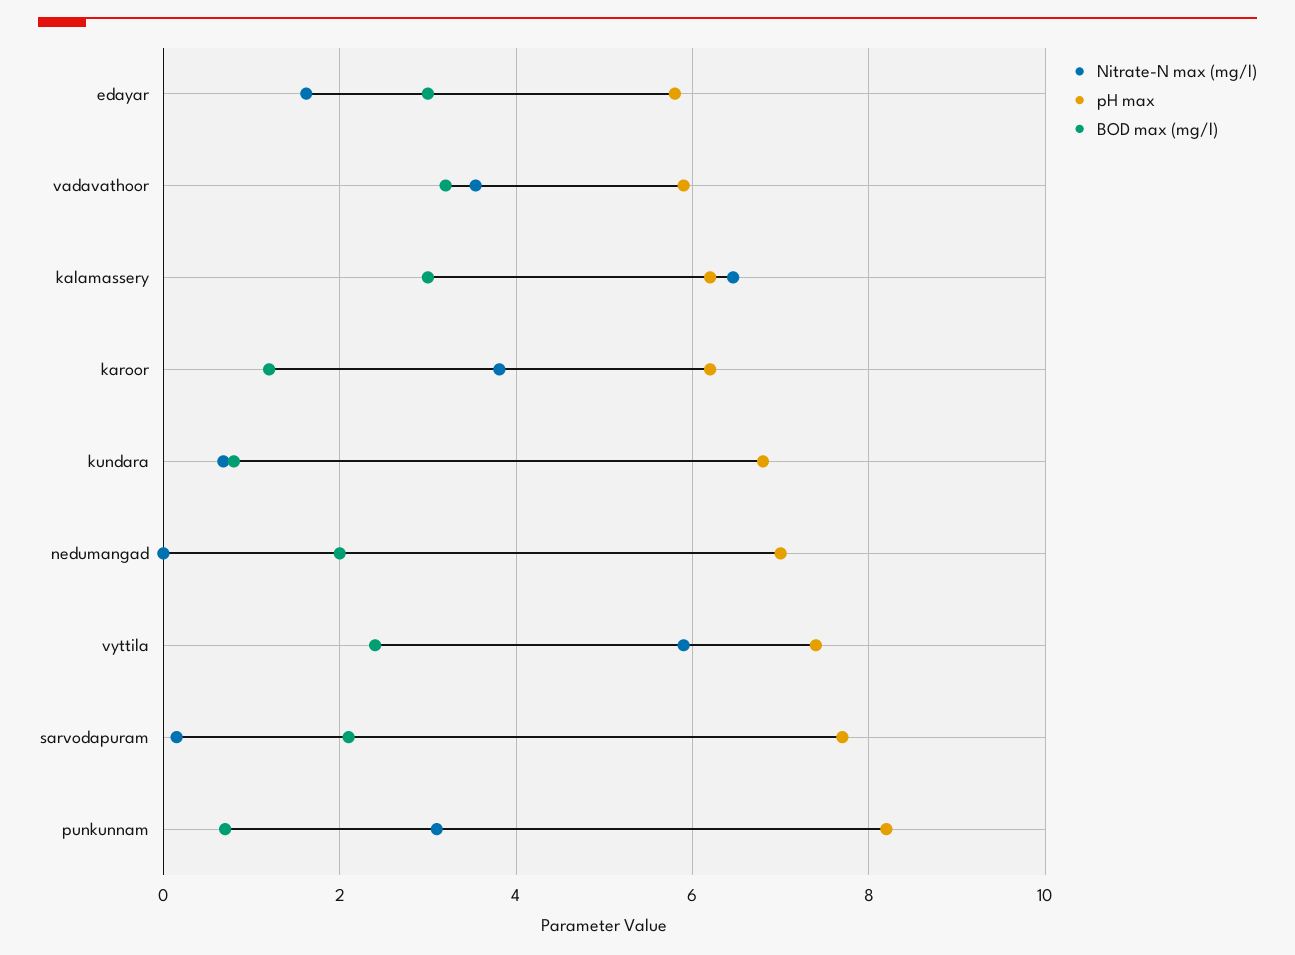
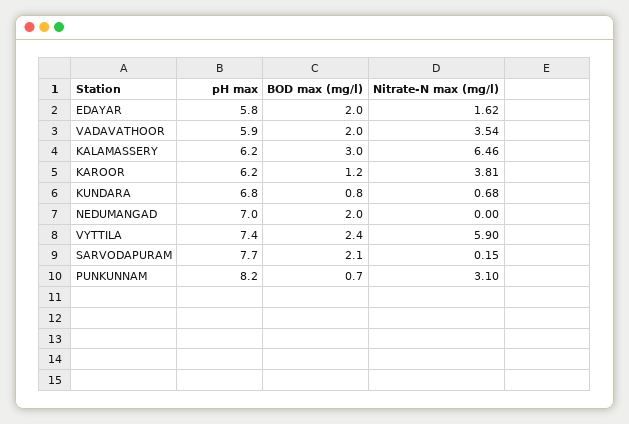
  {
    "Nitrate-N max (mg/l)": {
      "edayar": 1.62,
      "vadavathoor": 3.54,
      "kalamassery": 6.46,
      "karoor": 3.81,
      "kundara": 0.68,
      "nedumangad": 0,
      "vyttila": 5.9,
      "sarvodapuram": 0.15,
      "punkunnam": 3.1
    },
    "pH max": {
      "edayar": 5.8,
      "vadavathoor": 5.9,
      "kalamassery": 6.2,
      "karoor": 6.2,
      "kundara": 6.8,
      "nedumangad": 7,
      "vyttila": 7.4,
      "sarvodapuram": 7.7,
      "punkunnam": 8.2
    },
    "BOD max (mg/l)": {
-     "edayar": 3,
+     "edayar": 2,
-     "vadavathoor": 3.2,
+     "vadavathoor": 2,
      "kalamassery": 3,
      "karoor": 1.2,
      "kundara": 0.8,
      "nedumangad": 2,
      "vyttila": 2.4,
      "sarvodapuram": 2.1,
      "punkunnam": 0.7
    }
  }

